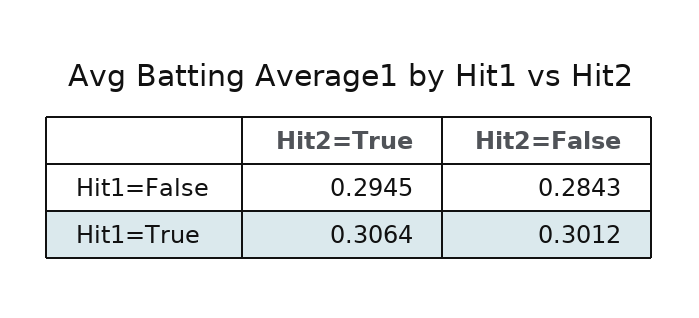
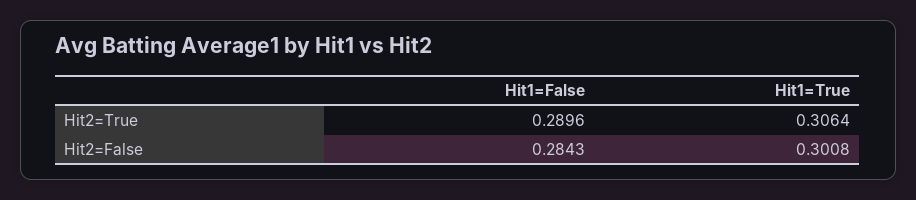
  {
    "Hit2=True": {
-     "Hit1=False": 0.2945,
+     "Hit1=False": 0.2896,
      "Hit1=True": 0.3064
    },
    "Hit2=False": {
      "Hit1=False": 0.2843,
-     "Hit1=True": 0.3012
+     "Hit1=True": 0.3008
    }
  }

